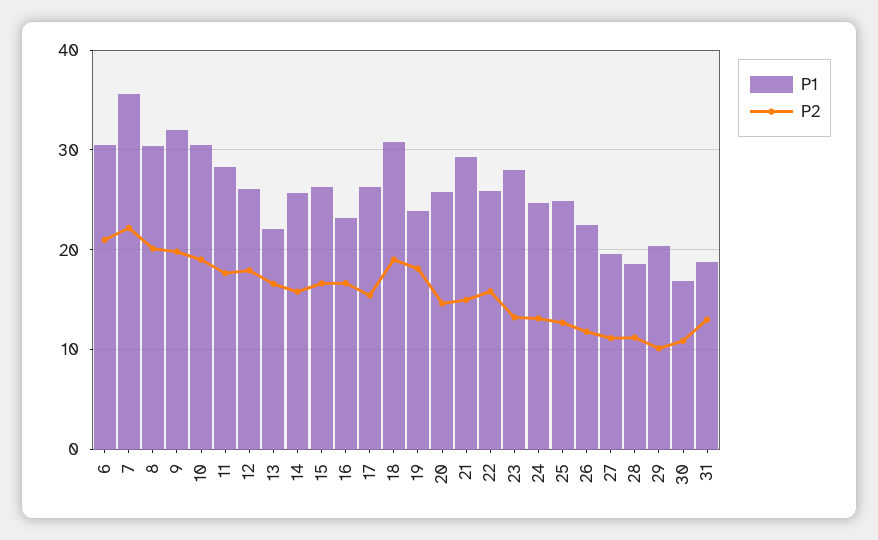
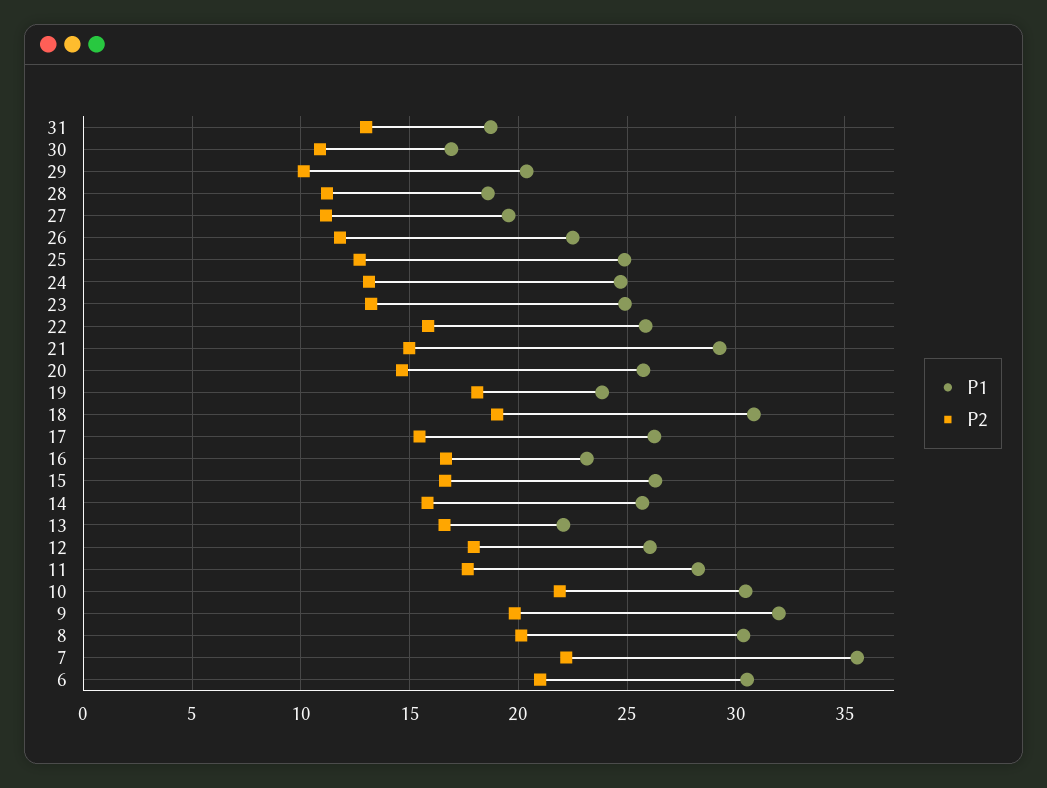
  {
    "P1": {
      "6": 30.5,
      "7": 35.5,
      "8": 30.5,
      "9": 32,
      "10": 30.5,
      "11": 28.5,
      "12": 26,
      "13": 22,
      "14": 25.5,
      "15": 26.5,
      "16": 23,
      "17": 26.5,
      "18": 31,
      "19": 24,
      "20": 26,
      "21": 29.5,
      "22": 26,
-     "23": 28,
+     "23": 25,
      "24": 24.5,
      "25": 25,
      "26": 22.5,
      "27": 19.5,
      "28": 18.5,
      "29": 20.5,
      "30": 17,
      "31": 18.5
    },
    "P2": {
      "6": 21,
      "7": 22,
      "8": 20,
      "9": 20,
-     "10": 19,
+     "10": 22,
      "11": 17.5,
      "12": 18,
      "13": 16.5,
      "14": 16,
      "15": 16.5,
      "16": 16.5,
      "17": 15.5,
      "18": 19,
      "19": 18,
      "20": 14.5,
      "21": 15,
      "22": 16,
      "23": 13,
      "24": 13,
      "25": 12.5,
      "26": 12,
      "27": 11,
      "28": 11,
      "29": 10,
      "30": 11,
      "31": 13
    }
  }

